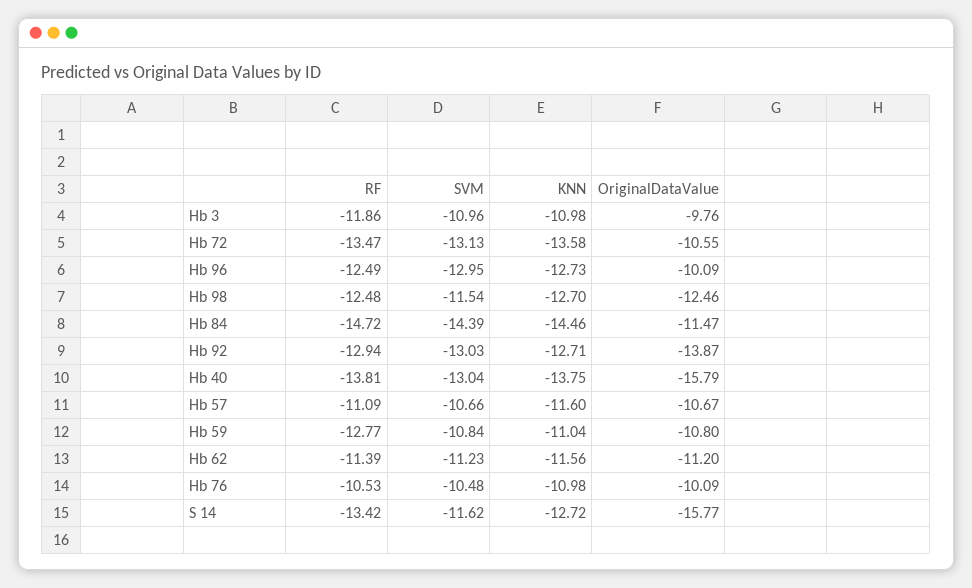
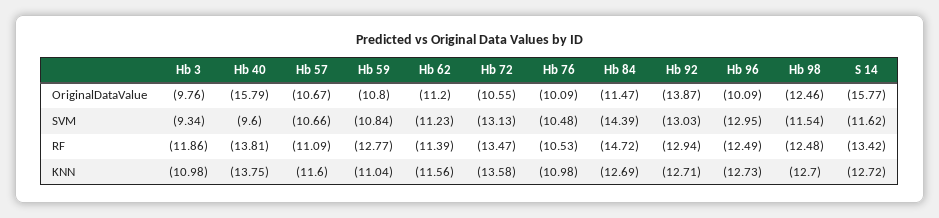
  {
    "RF": {
      "Hb 3": -11.86,
      "Hb 72": -13.47,
      "Hb 96": -12.49,
      "Hb 98": -12.48,
      "Hb 84": -14.72,
      "Hb 92": -12.94,
      "Hb 40": -13.81,
      "Hb 57": -11.09,
      "Hb 59": -12.77,
      "Hb 62": -11.39,
      "Hb 76": -10.53,
      "S 14": -13.42
    },
    "SVM": {
-     "Hb 3": -10.96,
+     "Hb 3": -9.34,
      "Hb 72": -13.13,
      "Hb 96": -12.95,
      "Hb 98": -11.54,
      "Hb 84": -14.39,
      "Hb 92": -13.03,
-     "Hb 40": -13.04,
+     "Hb 40": -9.6,
      "Hb 57": -10.66,
      "Hb 59": -10.84,
      "Hb 62": -11.23,
      "Hb 76": -10.48,
      "S 14": -11.62
    },
    "KNN": {
      "Hb 3": -10.98,
      "Hb 72": -13.58,
      "Hb 96": -12.73,
      "Hb 98": -12.7,
-     "Hb 84": -14.46,
+     "Hb 84": -12.69,
      "Hb 92": -12.71,
      "Hb 40": -13.75,
      "Hb 57": -11.6,
      "Hb 59": -11.04,
      "Hb 62": -11.56,
      "Hb 76": -10.98,
      "S 14": -12.72
    },
    "OriginalDataValue": {
      "Hb 3": -9.76,
      "Hb 72": -10.55,
      "Hb 96": -10.09,
      "Hb 98": -12.46,
      "Hb 84": -11.47,
      "Hb 92": -13.87,
      "Hb 40": -15.79,
      "Hb 57": -10.67,
      "Hb 59": -10.8,
      "Hb 62": -11.2,
      "Hb 76": -10.09,
      "S 14": -15.77
    }
  }

